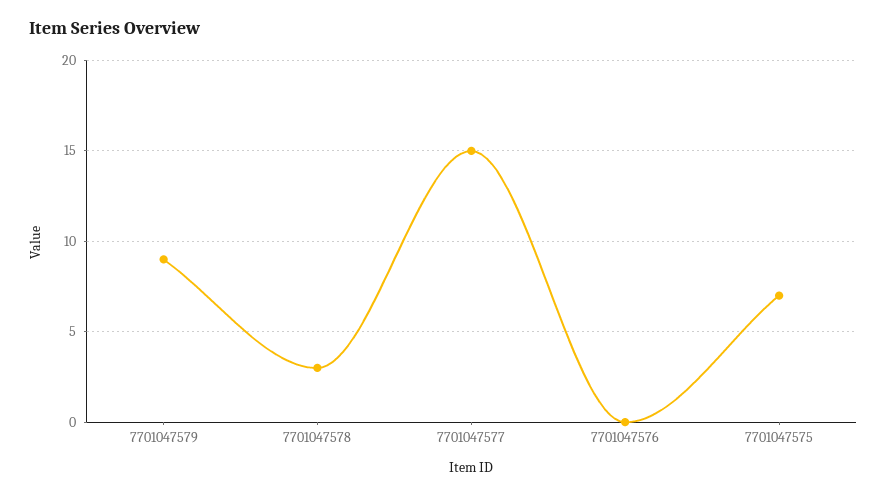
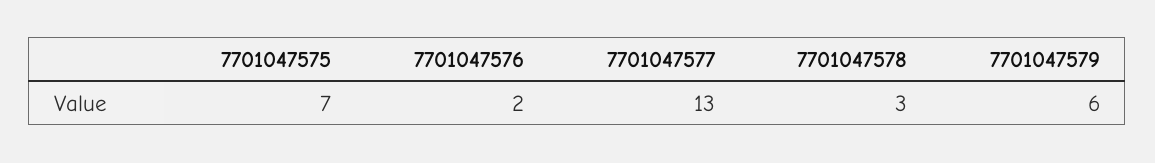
  {
-   "7701047579": 9,
+   "7701047579": 6,
    "7701047578": 3,
-   "7701047577": 15,
+   "7701047577": 13,
-   "7701047576": 0,
+   "7701047576": 2,
    "7701047575": 7
  }

